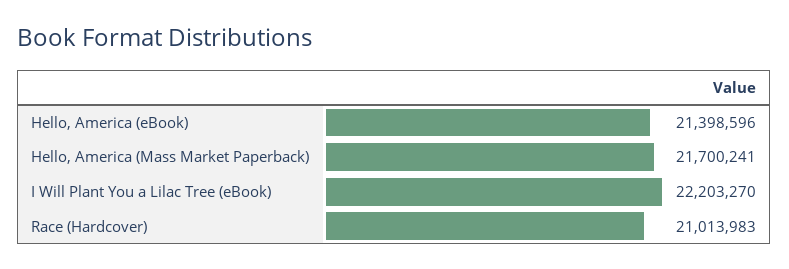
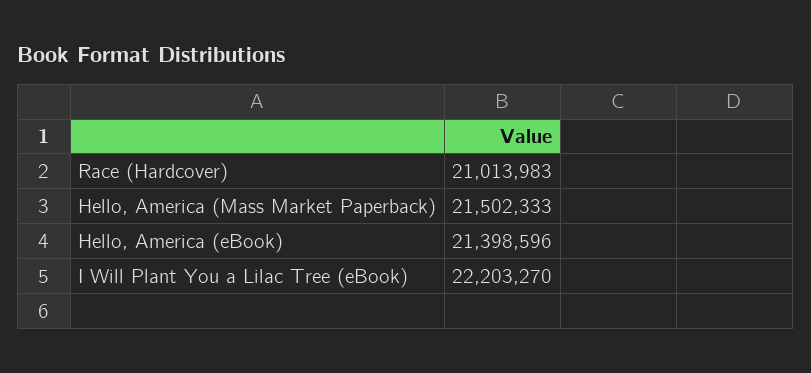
  {
    "Hello, America (eBook)": 21398596,
-   "Hello, America (Mass Market Paperback)": 21700241,
+   "Hello, America (Mass Market Paperback)": 21502333,
    "I Will Plant You a Lilac Tree (eBook)": 22203270,
    "Race (Hardcover)": 21013983
  }

